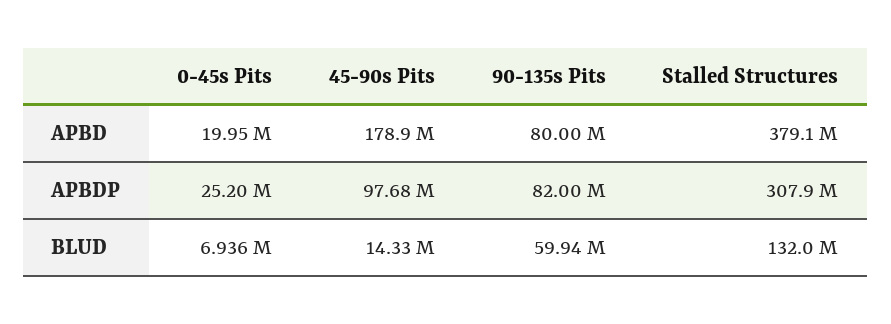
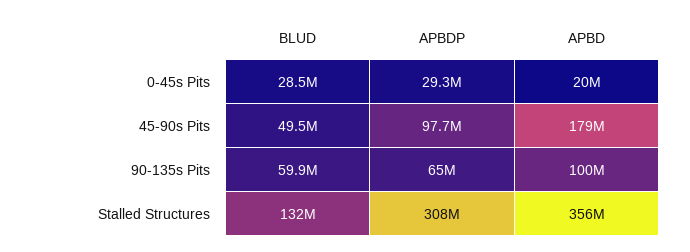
  {
    "0-45s Pits": {
      "APBD": 19950000,
-     "APBDP": 25200000,
+     "APBDP": 29300000,
-     "BLUD": 6936000
+     "BLUD": 28500000
    },
    "45-90s Pits": {
      "APBD": 178900000,
      "APBDP": 97680000,
-     "BLUD": 14330000
+     "BLUD": 49500000
    },
    "90-135s Pits": {
-     "APBD": 80000000,
+     "APBD": 100000000,
-     "APBDP": 82000000,
+     "APBDP": 65000000,
      "BLUD": 59940000
    },
    "Stalled Structures": {
-     "APBD": 379100000,
+     "APBD": 356000000,
      "APBDP": 307900000,
      "BLUD": 132000000
    }
  }

